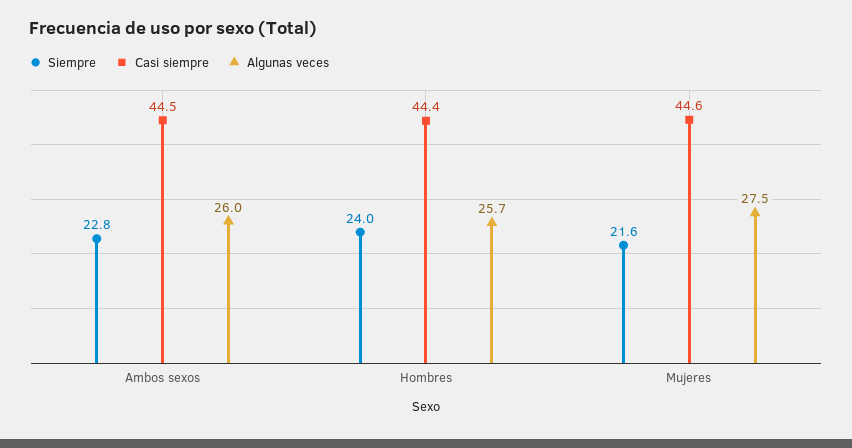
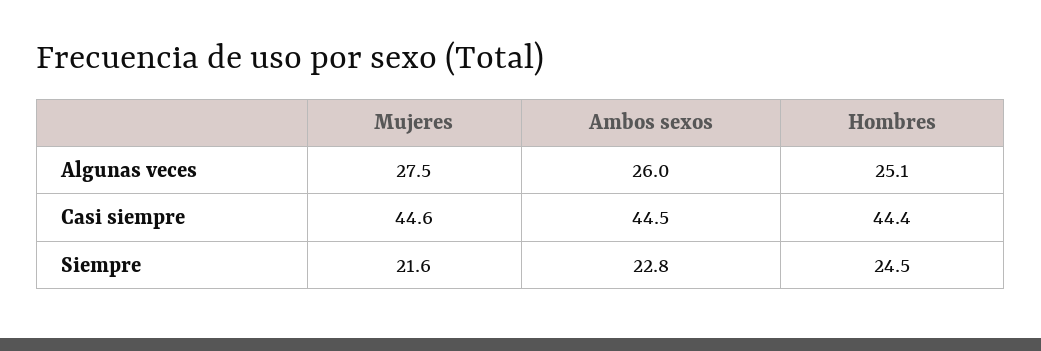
  {
    "Siempre": {
      "Ambos sexos": 22.8,
-     "Hombres": 24,
+     "Hombres": 24.5,
      "Mujeres": 21.6
    },
    "Casi siempre": {
      "Ambos sexos": 44.5,
      "Hombres": 44.4,
      "Mujeres": 44.6
    },
    "Algunas veces": {
      "Ambos sexos": 26,
-     "Hombres": 25.7,
+     "Hombres": 25.1,
      "Mujeres": 27.5
    }
  }

